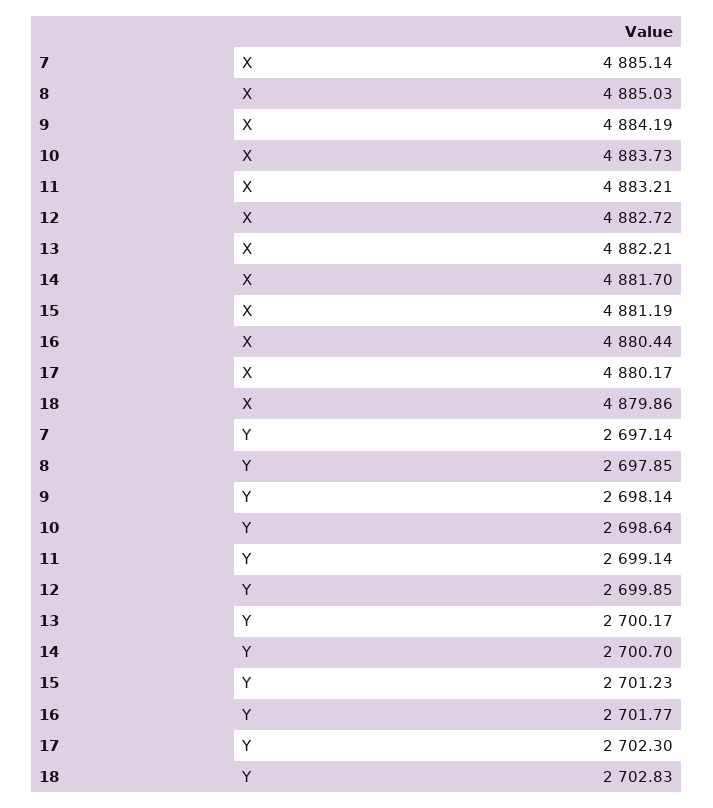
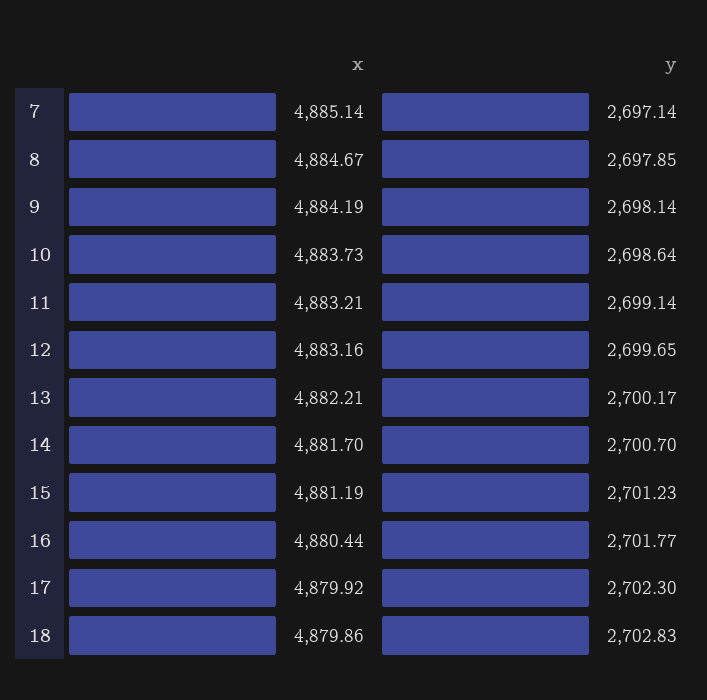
  {
    "7": {
      "X": 4885.14,
      "Y": 2697.14
    },
    "8": {
-     "X": 4885.03,
+     "X": 4884.67,
      "Y": 2697.85
    },
    "9": {
      "X": 4884.19,
      "Y": 2698.14
    },
    "10": {
      "X": 4883.73,
      "Y": 2698.64
    },
    "11": {
      "X": 4883.21,
      "Y": 2699.14
    },
    "12": {
-     "X": 4882.72,
+     "X": 4883.16,
-     "Y": 2699.85
+     "Y": 2699.65
    },
    "13": {
      "X": 4882.21,
      "Y": 2700.17
    },
    "14": {
      "X": 4881.7,
      "Y": 2700.7
    },
    "15": {
      "X": 4881.19,
      "Y": 2701.23
    },
    "16": {
      "X": 4880.44,
      "Y": 2701.77
    },
    "17": {
-     "X": 4880.17,
+     "X": 4879.92,
      "Y": 2702.3
    },
    "18": {
      "X": 4879.86,
      "Y": 2702.83
    }
  }

